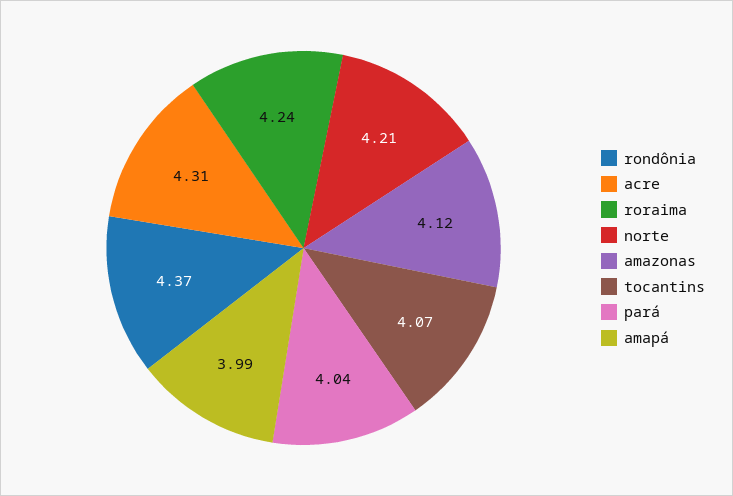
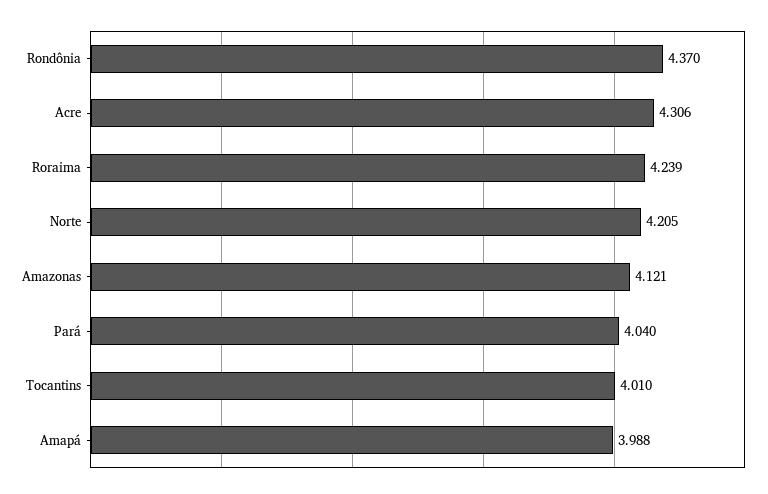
  {
    "rondônia": 4.37,
    "acre": 4.306,
    "roraima": 4.239,
    "norte": 4.205,
    "amazonas": 4.121,
-   "tocantins": 4.07,
+   "tocantins": 4.01,
    "pará": 4.04,
    "amapá": 3.988
  }

